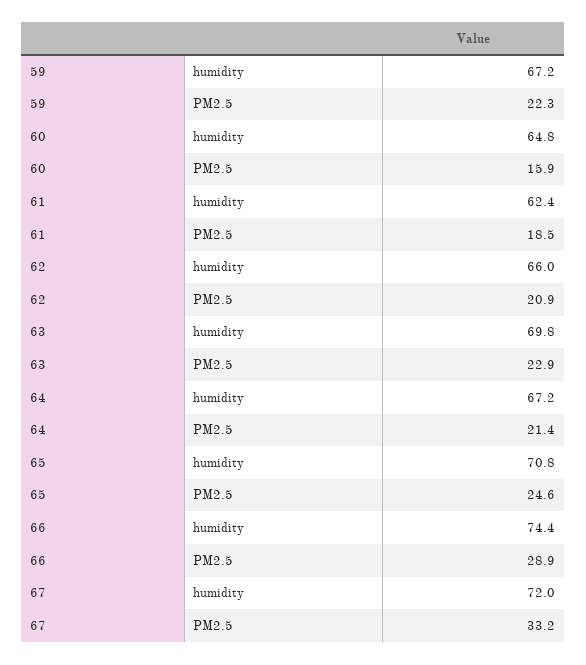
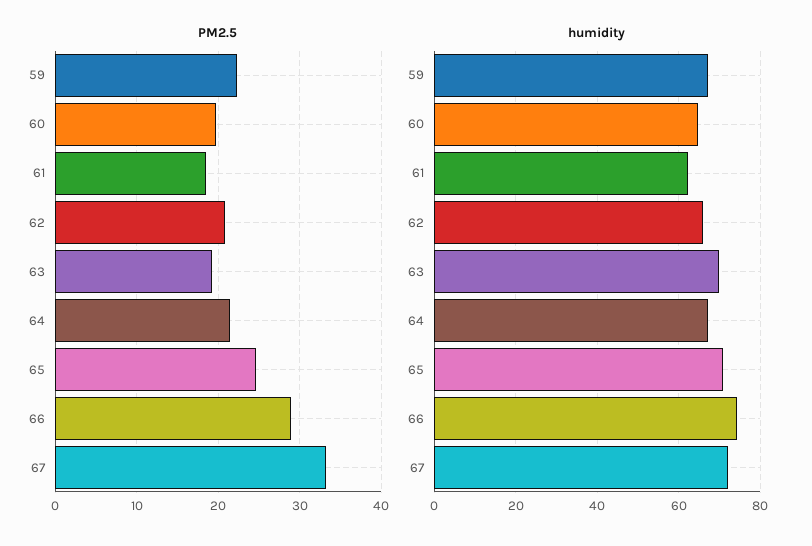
  {
    "humidity": {
      "59": 67.2,
      "60": 64.8,
      "61": 62.4,
      "62": 66,
      "63": 69.8,
      "64": 67.2,
      "65": 70.8,
      "66": 74.4,
      "67": 72
    },
    "PM2.5": {
      "59": 22.3,
-     "60": 15.9,
+     "60": 20,
      "61": 18.5,
      "62": 20.9,
-     "63": 22.9,
+     "63": 19,
      "64": 21.4,
      "65": 24.6,
      "66": 28.9,
      "67": 33.2
    }
  }

